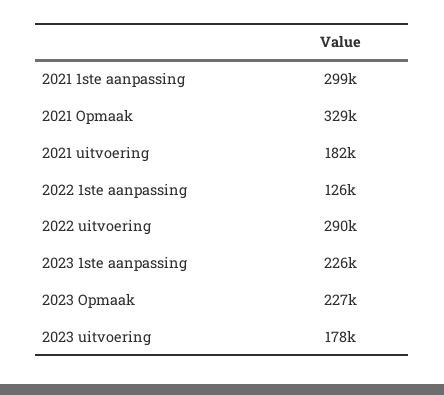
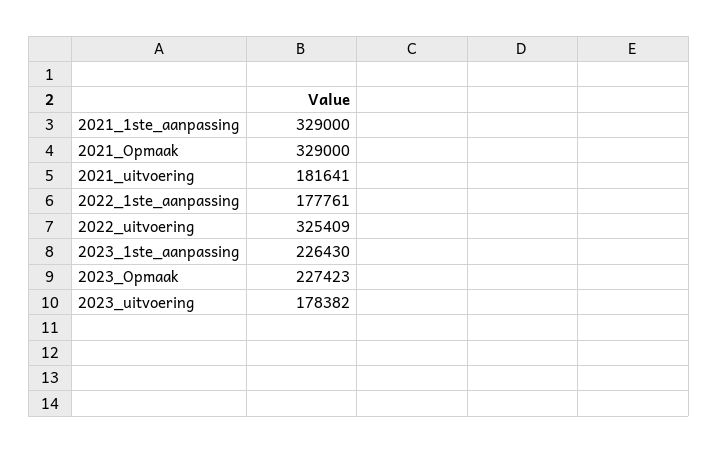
  {
-   "2021 1ste aanpassing": 299000,
+   "2021 1ste aanpassing": 329000,
    "2021 Opmaak": 329000,
    "2021 uitvoering": 181641,
-   "2022 1ste aanpassing": 126000,
+   "2022 1ste aanpassing": 177761,
-   "2022 uitvoering": 290000,
+   "2022 uitvoering": 325409,
    "2023 1ste aanpassing": 226430,
    "2023 Opmaak": 227423,
    "2023 uitvoering": 178382
  }

